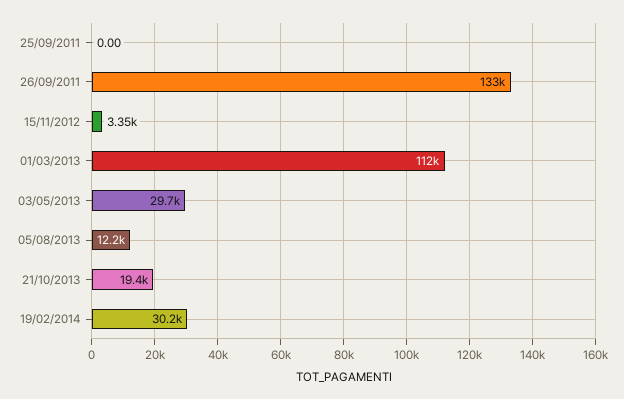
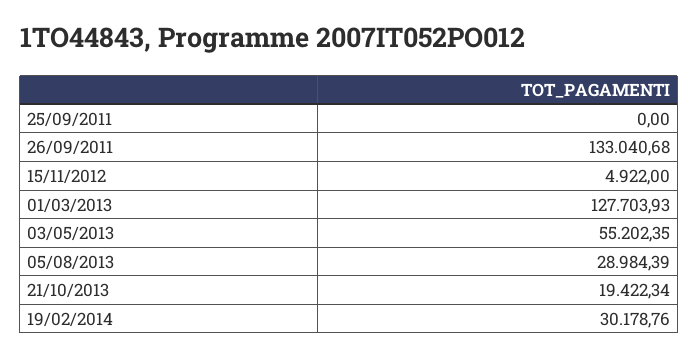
  {
    "25/09/2011": 0,
    "26/09/2011": 133040.68,
-   "15/11/2012": 3350,
+   "15/11/2012": 4922,
-   "01/03/2013": 112000,
+   "01/03/2013": 127703.93,
-   "03/05/2013": 29700,
+   "03/05/2013": 55202.35,
-   "05/08/2013": 12200,
+   "05/08/2013": 28984.39,
    "21/10/2013": 19422.34,
    "19/02/2014": 30178.76
  }

